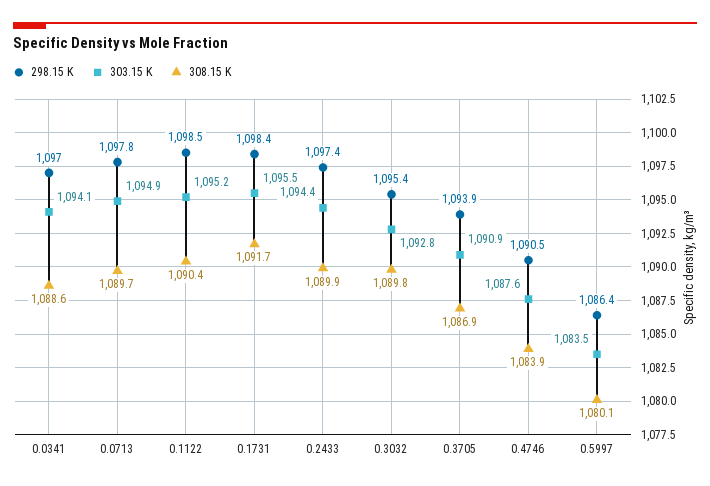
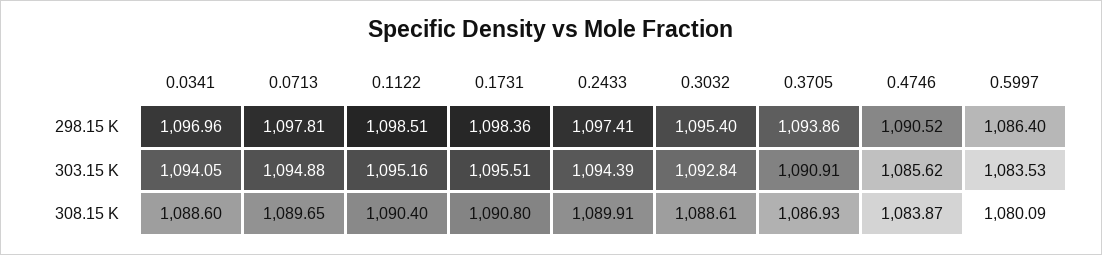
  {
    "298.15 K": {
      "0.0341": 1096.96,
      "0.0713": 1097.81,
      "0.1122": 1098.51,
      "0.1731": 1098.36,
      "0.2433": 1097.41,
      "0.3032": 1095.4,
      "0.3705": 1093.86,
      "0.4746": 1090.52,
      "0.5997": 1086.4
    },
    "303.15 K": {
      "0.0341": 1094.05,
      "0.0713": 1094.88,
      "0.1122": 1095.16,
      "0.1731": 1095.51,
      "0.2433": 1094.39,
      "0.3032": 1092.84,
      "0.3705": 1090.91,
-     "0.4746": 1087.6,
+     "0.4746": 1085.62,
      "0.5997": 1083.53
    },
    "308.15 K": {
      "0.0341": 1088.6,
      "0.0713": 1089.65,
      "0.1122": 1090.4,
-     "0.1731": 1091.7,
+     "0.1731": 1090.8,
      "0.2433": 1089.91,
-     "0.3032": 1089.8,
+     "0.3032": 1088.61,
      "0.3705": 1086.93,
      "0.4746": 1083.87,
      "0.5997": 1080.09
    }
  }

